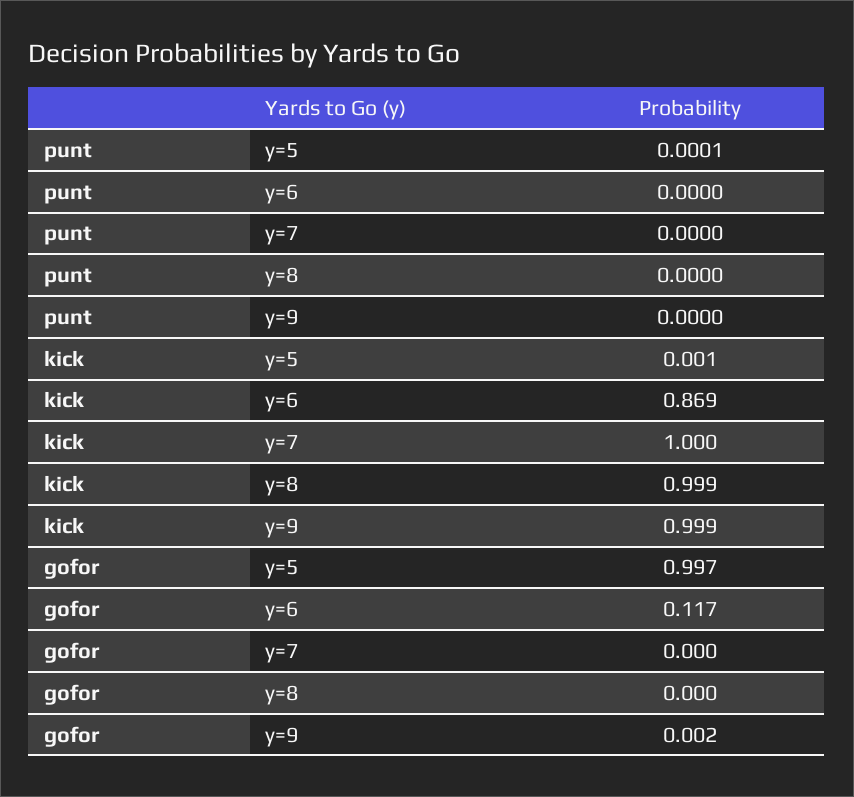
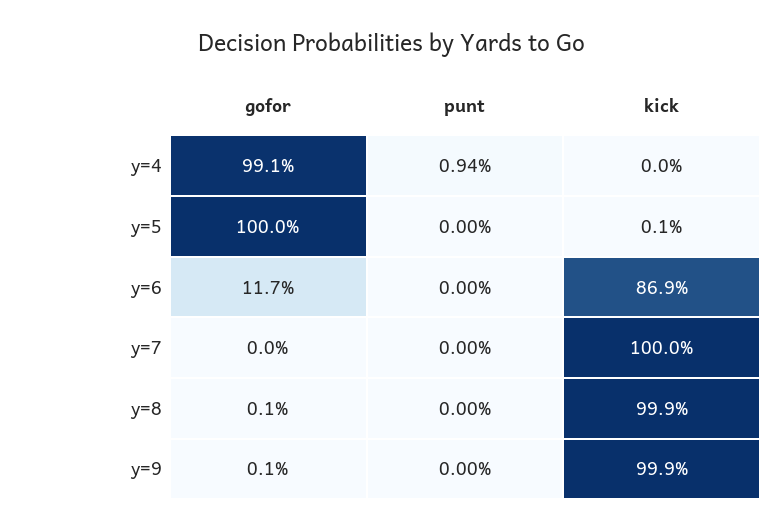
  {
    "punt": {
-     "y=5": 0.0001,
+     "y=5": 0,
      "y=6": 0,
      "y=7": 0,
      "y=8": 0,
-     "y=9": 0
+     "y=9": 0,
+     "y=4": 0.0094
    },
    "kick": {
      "y=5": 0.001,
      "y=6": 0.869,
      "y=7": 1,
      "y=8": 0.999,
-     "y=9": 0.999
+     "y=9": 0.999,
+     "y=4": 0
    },
    "gofor": {
-     "y=5": 0.997,
+     "y=5": 1,
      "y=6": 0.117,
      "y=7": 0,
-     "y=8": 0,
+     "y=8": 0.001,
-     "y=9": 0.002
+     "y=9": 0.001,
+     "y=4": 0.991
    }
  }

